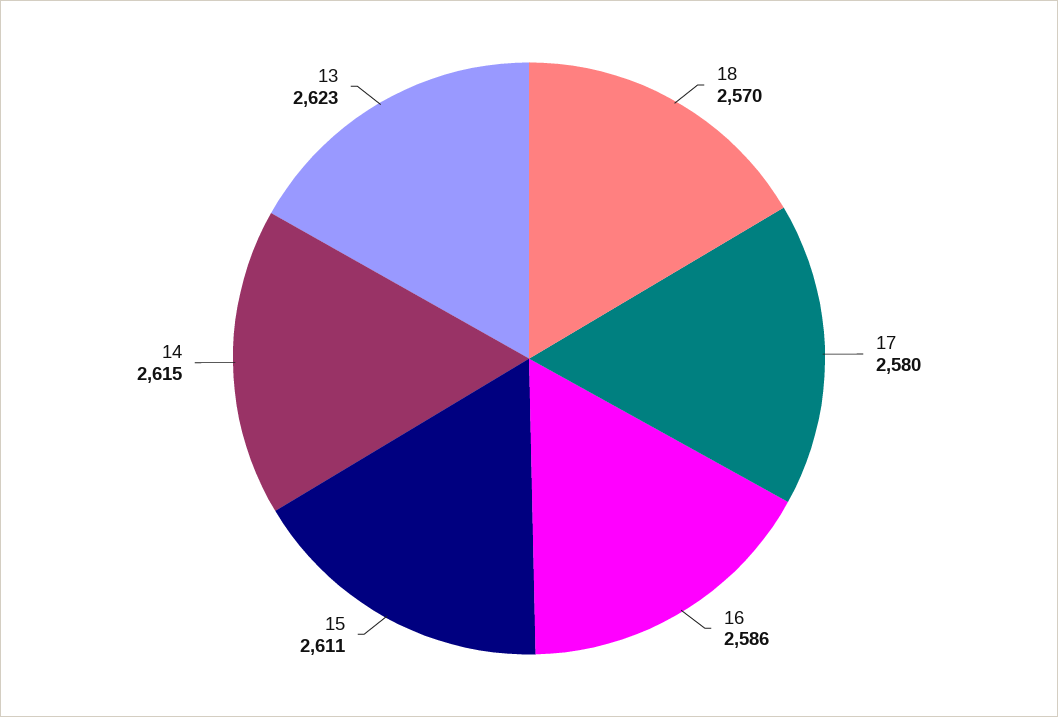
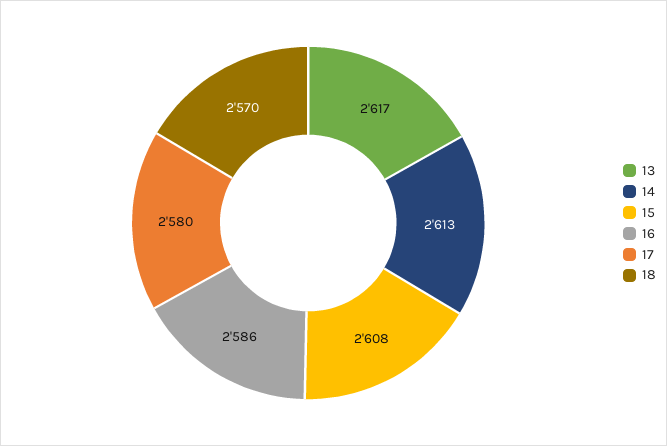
  {
    "18": 2570,
    "17": 2580,
    "16": 2586,
-   "15": 2611,
+   "15": 2608,
-   "14": 2615,
+   "14": 2613,
-   "13": 2623
+   "13": 2617
  }

